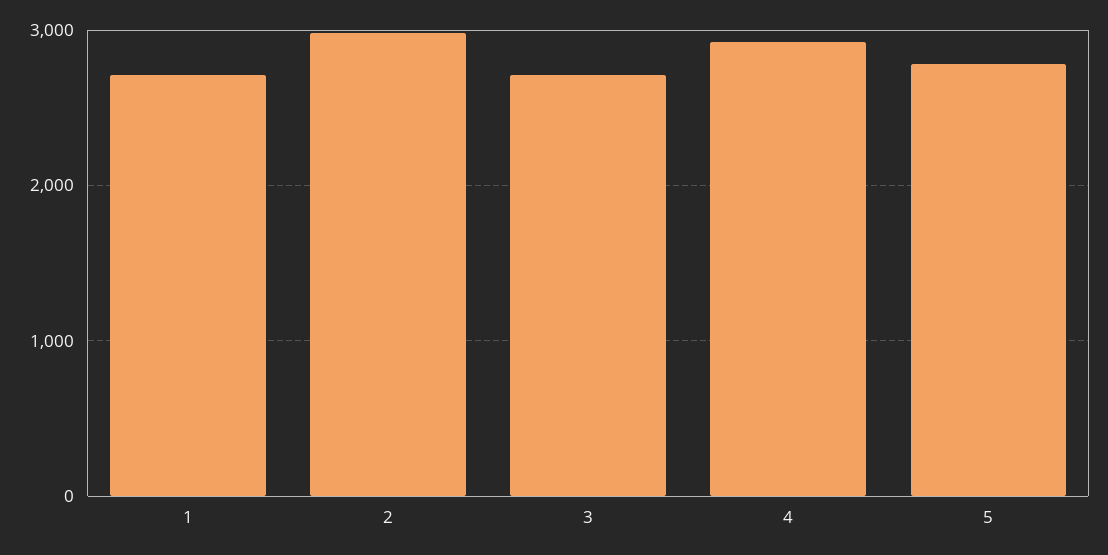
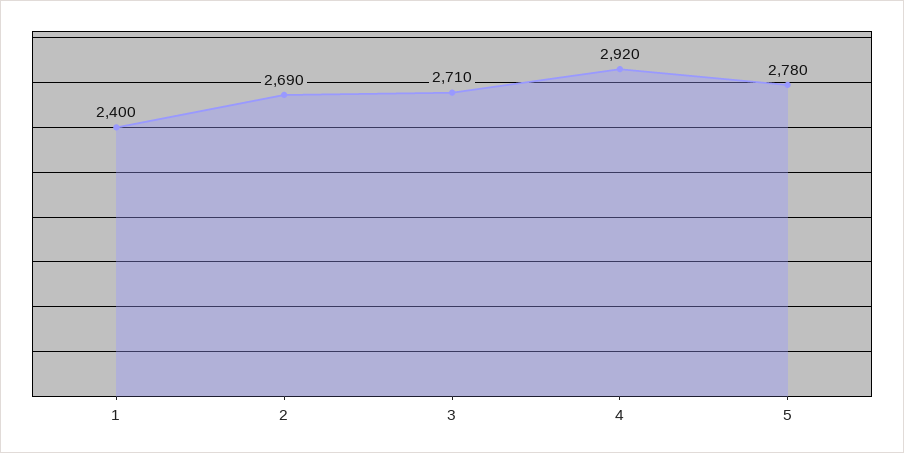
  {
-   "1": 2700,
+   "1": 2400,
-   "2": 3000,
+   "2": 2690,
    "3": 2710,
    "4": 2920,
    "5": 2780
  }

